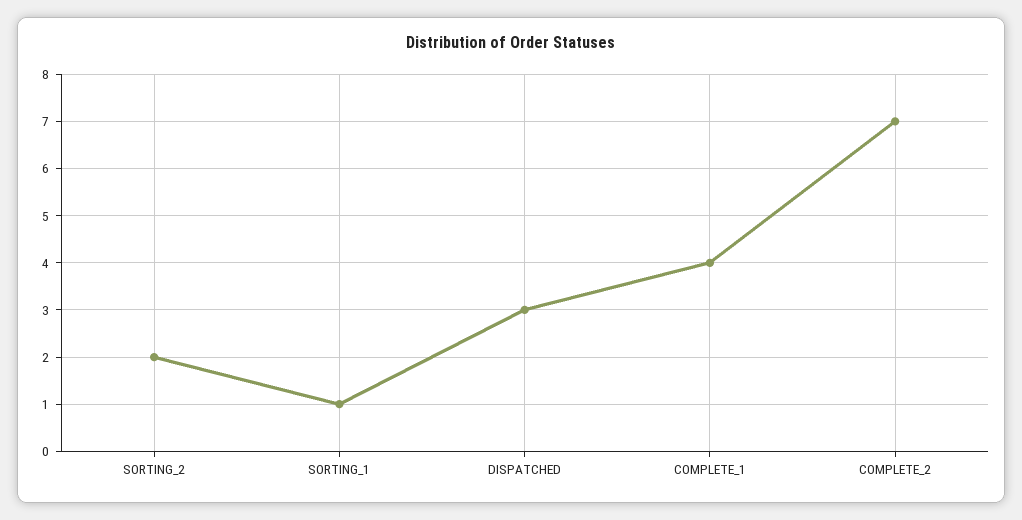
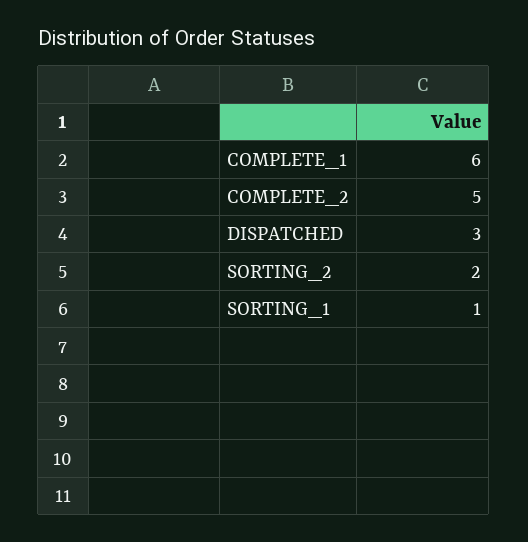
  {
    "SORTING_2": 2,
    "SORTING_1": 1,
    "DISPATCHED": 3,
-   "COMPLETE_1": 4,
+   "COMPLETE_1": 6,
-   "COMPLETE_2": 7
+   "COMPLETE_2": 5
  }

